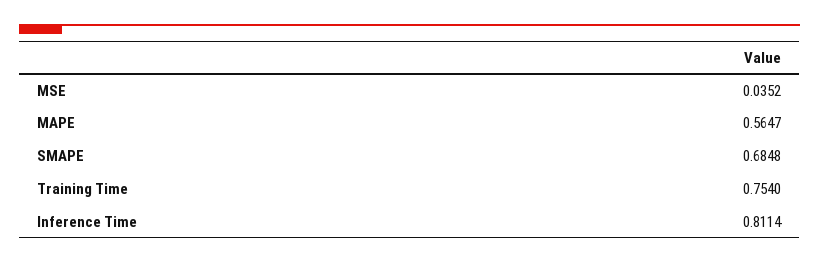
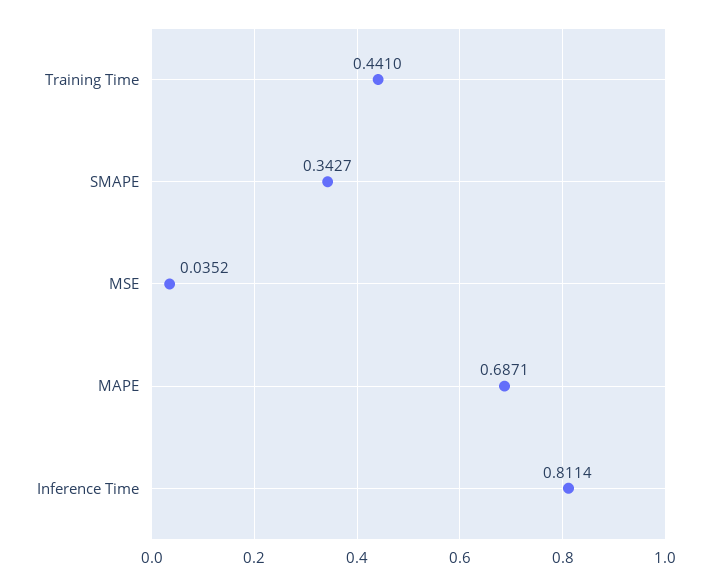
  {
    "MSE": 0.0352,
-   "MAPE": 0.5647,
+   "MAPE": 0.6871,
-   "SMAPE": 0.6848,
+   "SMAPE": 0.3427,
-   "Training Time": 0.754,
+   "Training Time": 0.441,
    "Inference Time": 0.8114
  }

